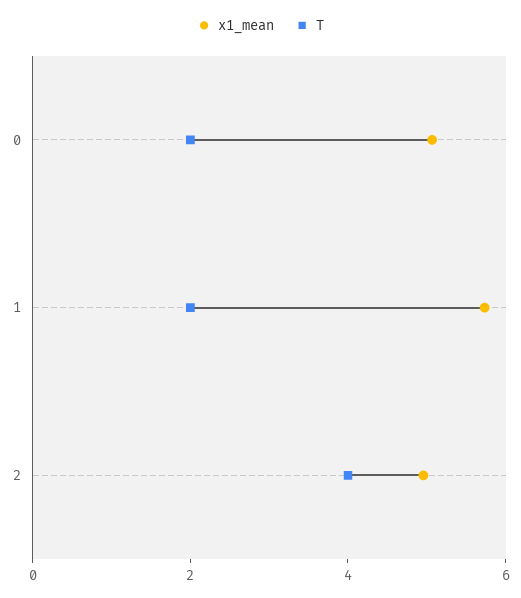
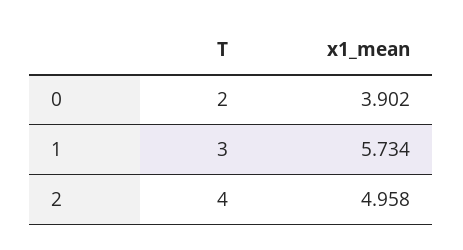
  {
    "x1_mean": {
-     "0": 5,
+     "0": 3.902,
      "1": 5.734,
      "2": 4.958
    },
    "T": {
      "0": 2,
-     "1": 2,
+     "1": 3,
      "2": 4
    }
  }

